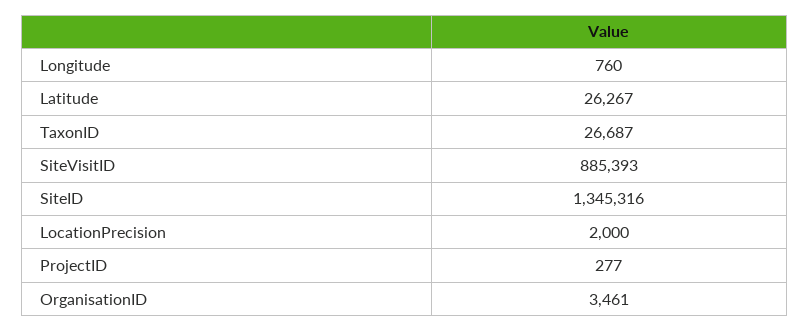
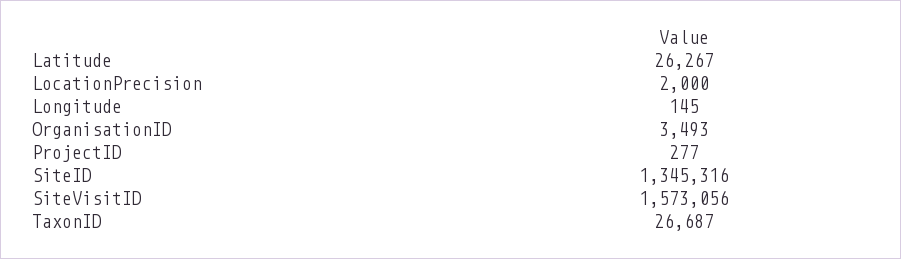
  {
-   "Longitude": 760,
+   "Longitude": 145,
    "Latitude": 26267,
    "TaxonID": 26687,
-   "SiteVisitID": 885393,
+   "SiteVisitID": 1573056,
    "SiteID": 1345316,
    "LocationPrecision": 2000,
    "ProjectID": 277,
-   "OrganisationID": 3461
+   "OrganisationID": 3493
  }

